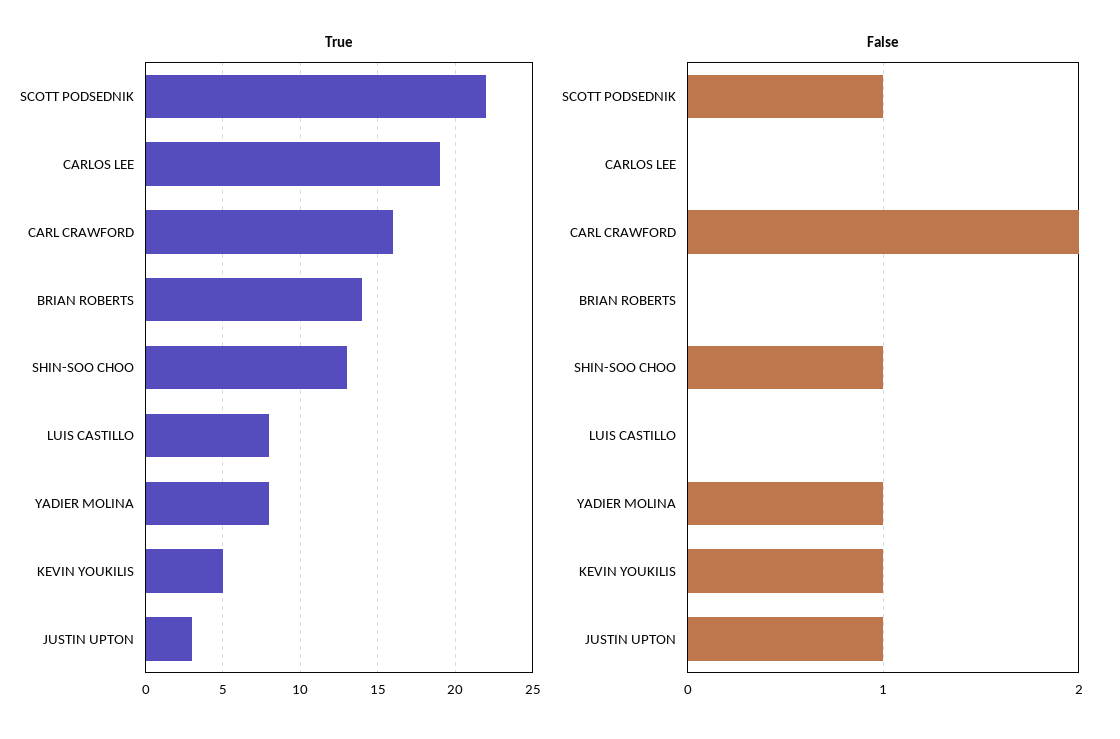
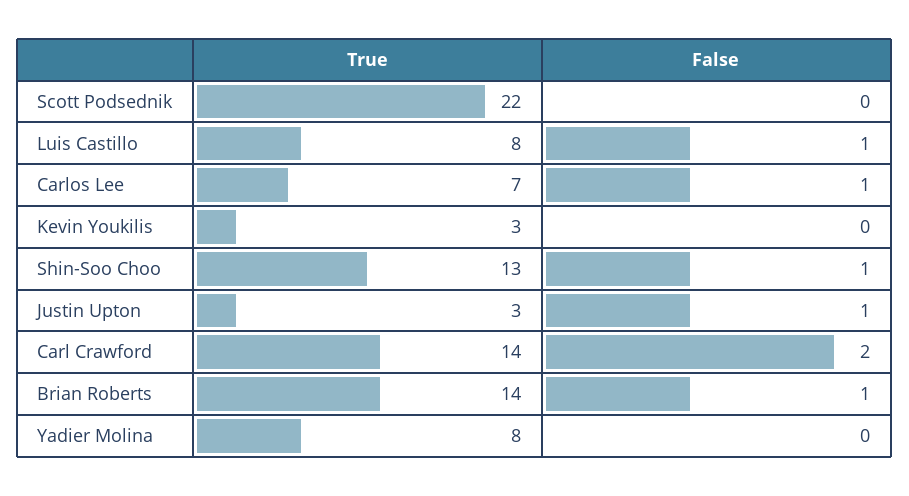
  {
    "True": {
      "SCOTT PODSEDNIK": 22,
-     "CARLOS LEE": 19,
+     "CARLOS LEE": 7,
-     "CARL CRAWFORD": 16,
+     "CARL CRAWFORD": 14,
      "BRIAN ROBERTS": 14,
      "SHIN-SOO CHOO": 13,
      "LUIS CASTILLO": 8,
      "YADIER MOLINA": 8,
-     "KEVIN YOUKILIS": 5,
+     "KEVIN YOUKILIS": 3,
      "JUSTIN UPTON": 3
    },
    "False": {
-     "SCOTT PODSEDNIK": 1,
+     "SCOTT PODSEDNIK": 0,
-     "CARLOS LEE": 0,
+     "CARLOS LEE": 1,
      "CARL CRAWFORD": 2,
-     "BRIAN ROBERTS": 0,
+     "BRIAN ROBERTS": 1,
      "SHIN-SOO CHOO": 1,
-     "LUIS CASTILLO": 0,
+     "LUIS CASTILLO": 1,
-     "YADIER MOLINA": 1,
+     "YADIER MOLINA": 0,
-     "KEVIN YOUKILIS": 1,
+     "KEVIN YOUKILIS": 0,
      "JUSTIN UPTON": 1
    }
  }

